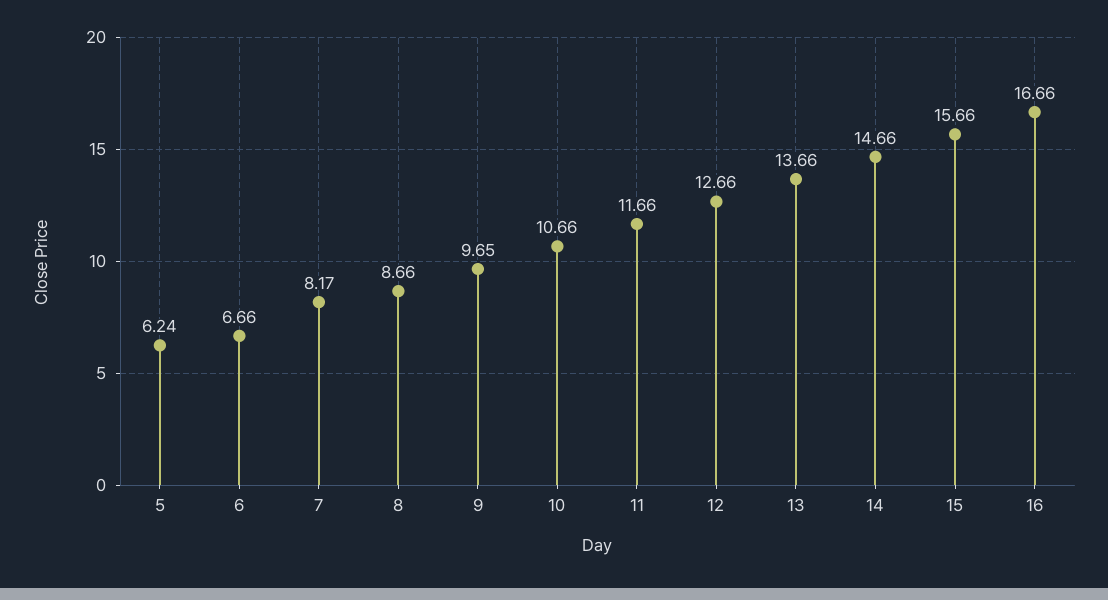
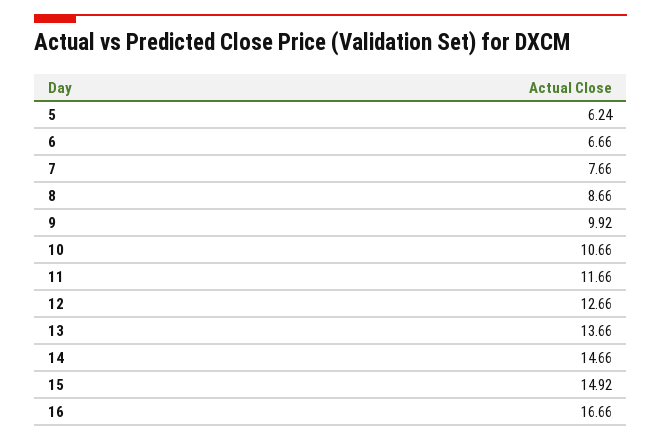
  {
    "5": 6.24,
    "6": 6.66,
-   "7": 8.17,
+   "7": 7.66,
    "8": 8.66,
-   "9": 9.65,
+   "9": 9.92,
    "10": 10.66,
    "11": 11.66,
    "12": 12.66,
    "13": 13.66,
    "14": 14.66,
-   "15": 15.66,
+   "15": 14.92,
    "16": 16.66
  }

